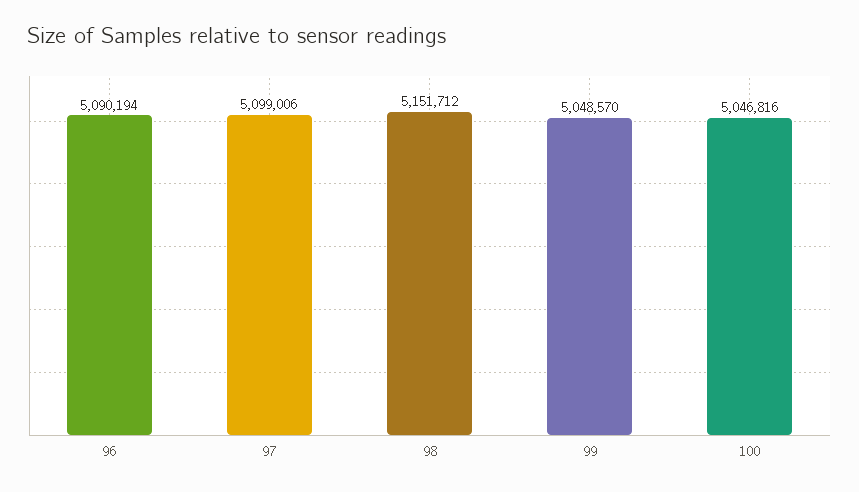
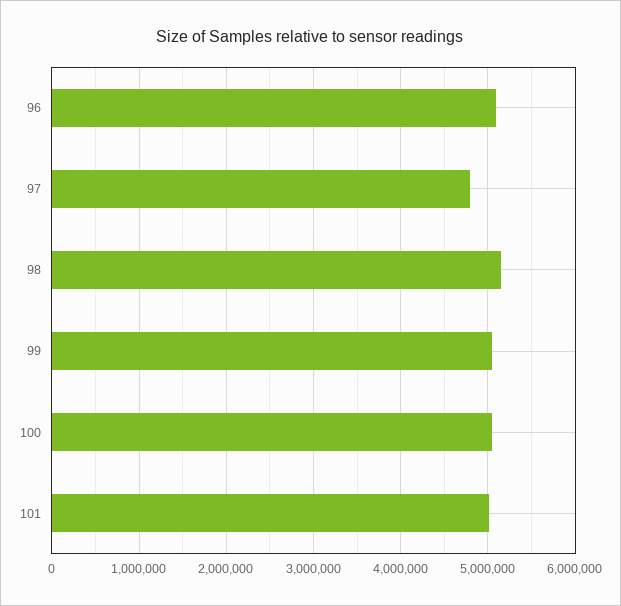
  {
    "96": 5090194,
-   "97": 5099006,
+   "97": 4800000,
    "98": 5151712,
    "99": 5048570,
-   "100": 5046816
+   "100": 5046816,
+   "101": 5000000
  }

